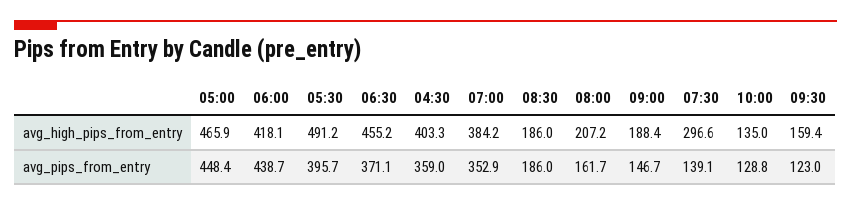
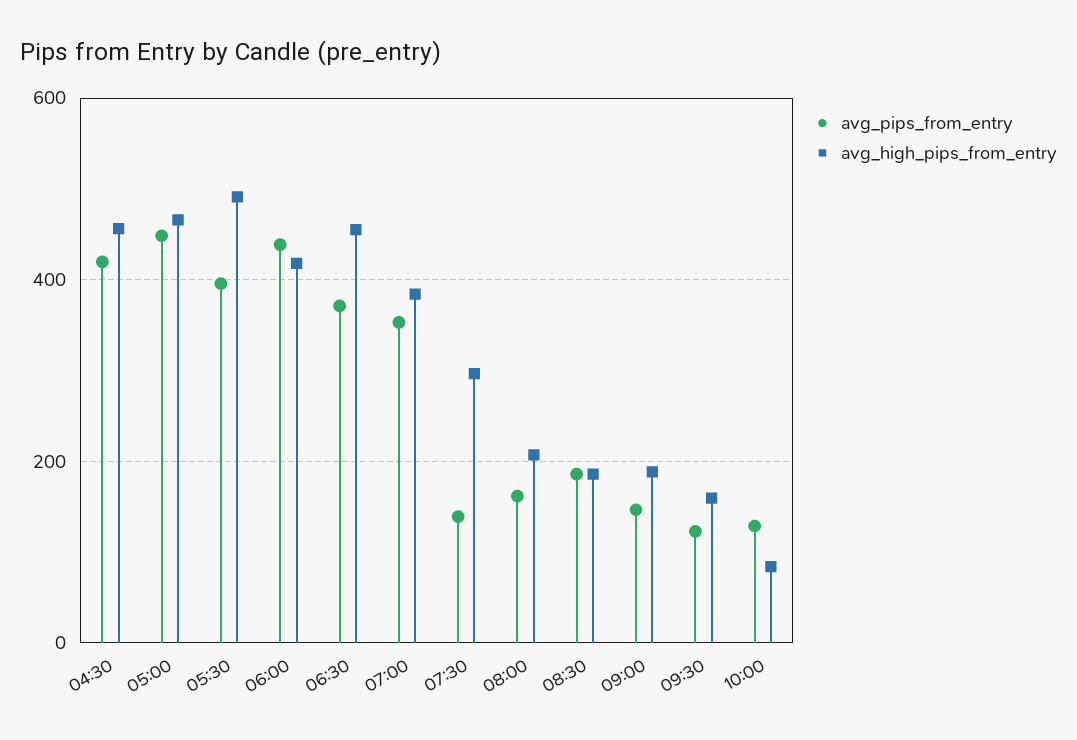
  {
    "avg_high_pips_from_entry": {
      "05:00": 465.9,
      "06:00": 418.1,
      "05:30": 491.2,
      "06:30": 455.2,
-     "04:30": 403.3,
+     "04:30": 460,
      "07:00": 384.2,
      "08:30": 186,
      "08:00": 207.2,
      "09:00": 188.4,
      "07:30": 296.6,
-     "10:00": 135,
+     "10:00": 80,
      "09:30": 159.4
    },
    "avg_pips_from_entry": {
      "05:00": 448.4,
      "06:00": 438.7,
      "05:30": 395.7,
      "06:30": 371.1,
-     "04:30": 359,
+     "04:30": 420,
      "07:00": 352.9,
      "08:30": 186,
      "08:00": 161.7,
      "09:00": 146.7,
      "07:30": 139.1,
      "10:00": 128.8,
      "09:30": 123
    }
  }

